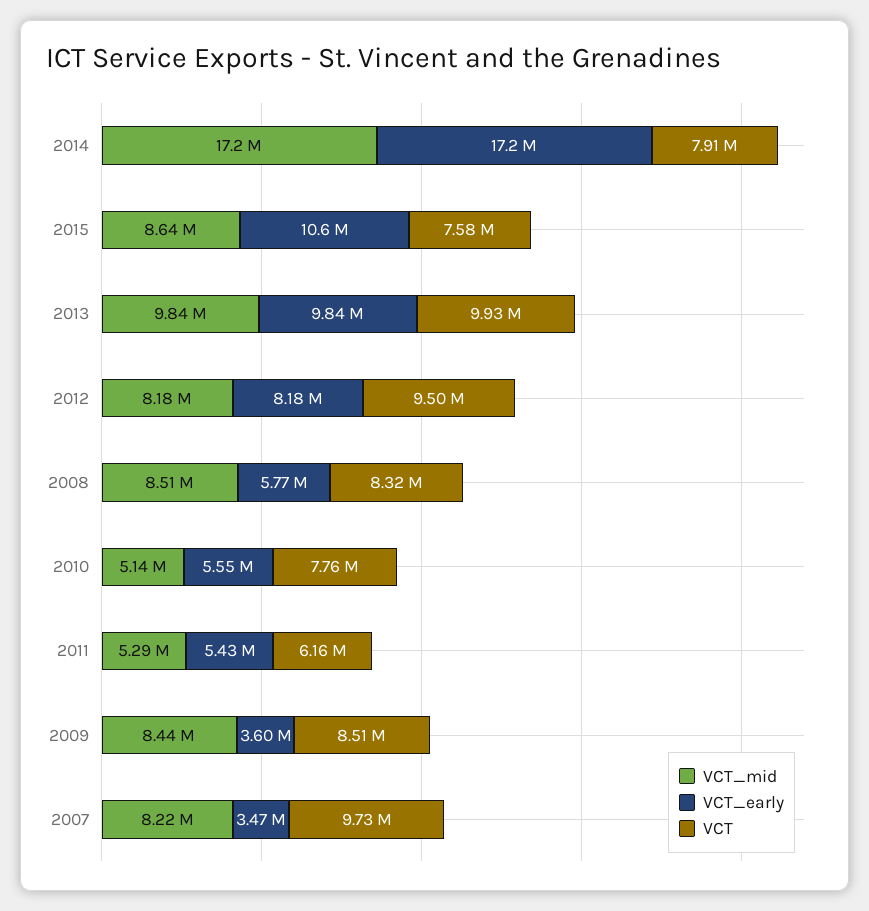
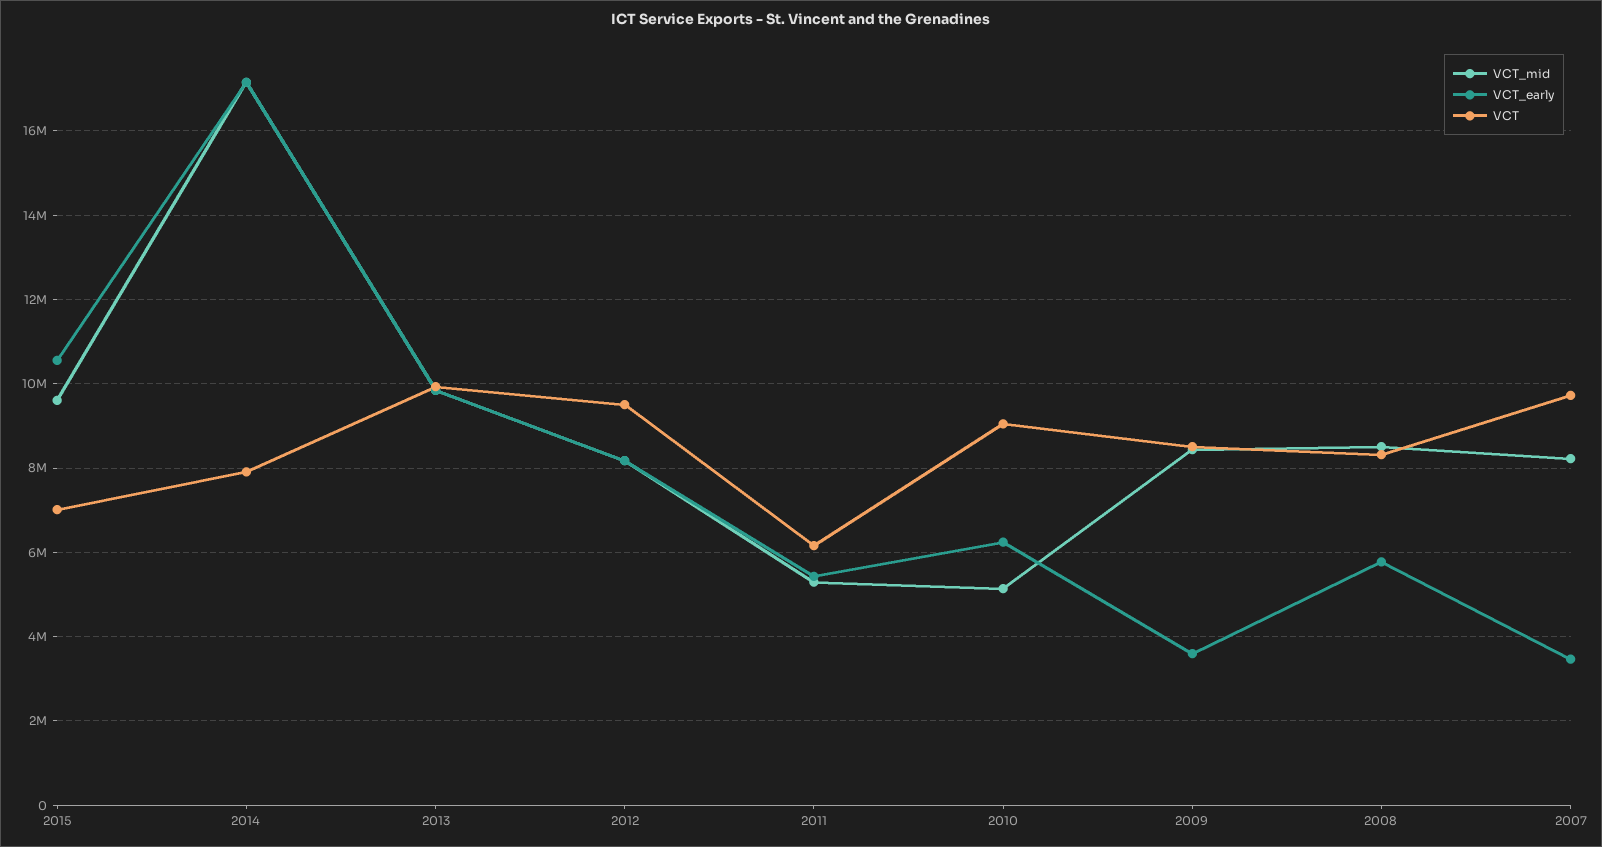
  {
    "VCT_mid": {
      "2014": 17200000,
-     "2015": 8640000,
+     "2015": 9600000,
      "2013": 9840000,
      "2012": 8180000,
      "2008": 8510000,
      "2010": 5140000,
      "2011": 5290000,
      "2009": 8440000,
      "2007": 8220000
    },
    "VCT_early": {
      "2014": 17200000,
      "2015": 10600000,
      "2013": 9840000,
      "2012": 8180000,
      "2008": 5770000,
-     "2010": 5550000,
+     "2010": 6200000,
      "2011": 5430000,
      "2009": 3600000,
      "2007": 3470000
    },
    "VCT": {
      "2014": 7910000,
-     "2015": 7580000,
+     "2015": 7000000,
      "2013": 9930000,
      "2012": 9500000,
      "2008": 8320000,
-     "2010": 7760000,
+     "2010": 9000000,
      "2011": 6160000,
      "2009": 8510000,
      "2007": 9730000
    }
  }

